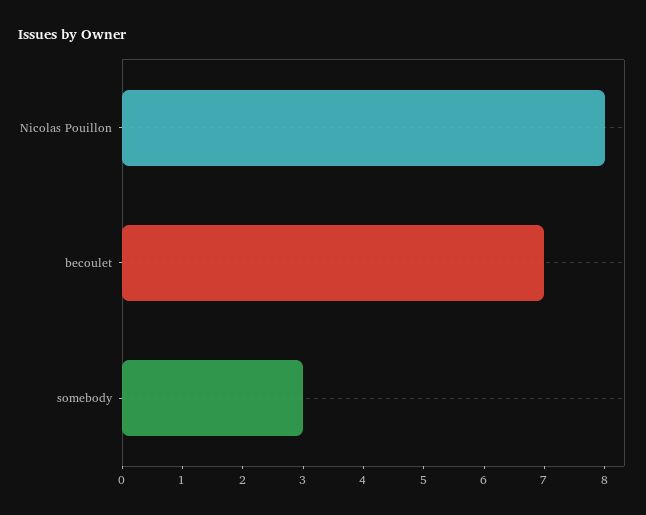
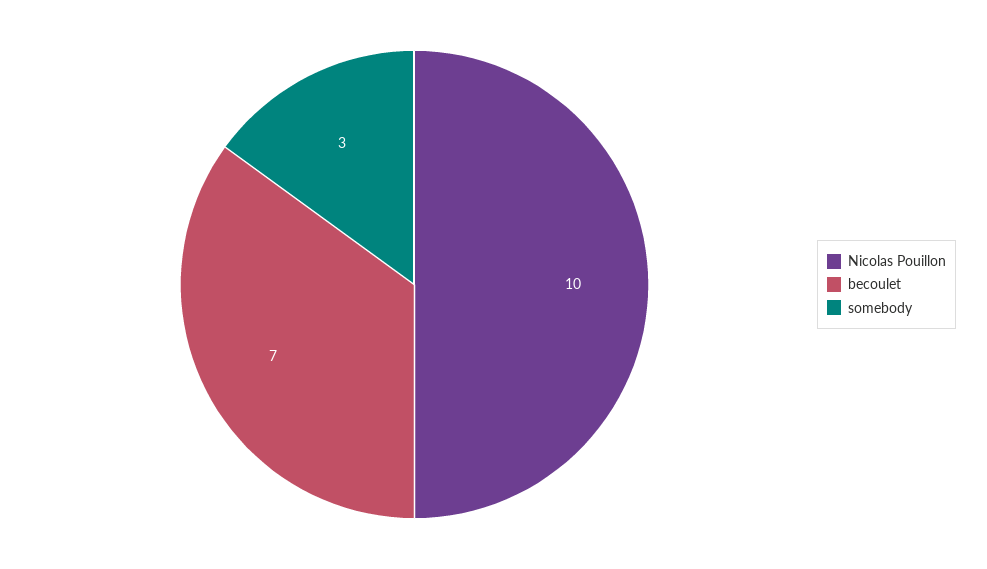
  {
-   "Nicolas Pouillon": 8,
+   "Nicolas Pouillon": 10,
    "becoulet": 7,
    "somebody": 3
  }

